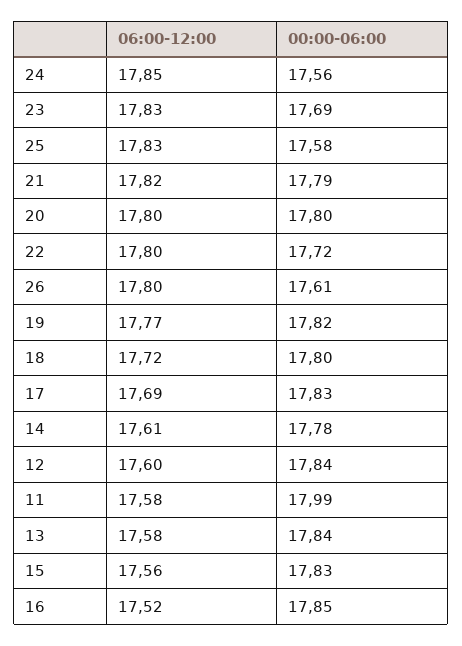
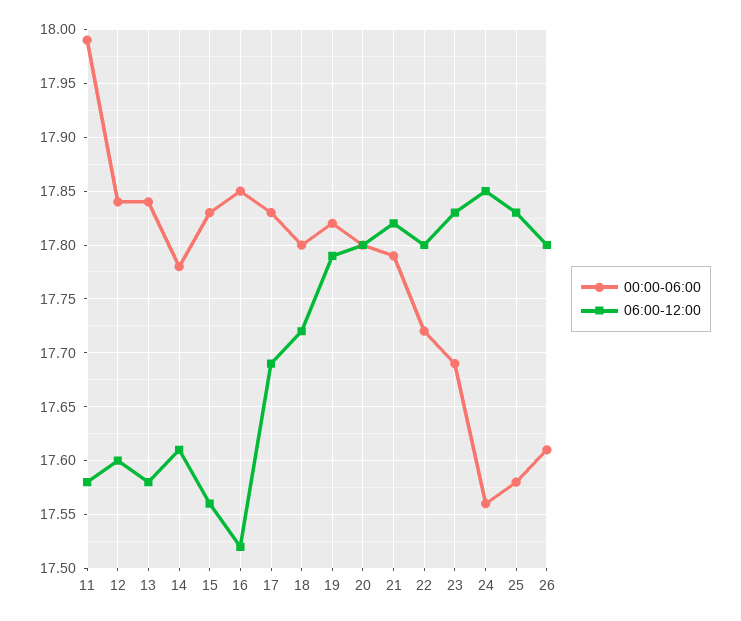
  {
    "06:00-12:00": {
      "24": 17.85,
      "23": 17.83,
      "25": 17.83,
      "21": 17.82,
      "20": 17.8,
      "22": 17.8,
      "26": 17.8,
-     "19": 17.77,
+     "19": 17.79,
      "18": 17.72,
      "17": 17.69,
      "14": 17.61,
      "12": 17.6,
      "11": 17.58,
      "13": 17.58,
      "15": 17.56,
      "16": 17.52
    },
    "00:00-06:00": {
      "24": 17.56,
      "23": 17.69,
      "25": 17.58,
      "21": 17.79,
      "20": 17.8,
      "22": 17.72,
      "26": 17.61,
      "19": 17.82,
      "18": 17.8,
      "17": 17.83,
      "14": 17.78,
      "12": 17.84,
      "11": 17.99,
      "13": 17.84,
      "15": 17.83,
      "16": 17.85
    }
  }

